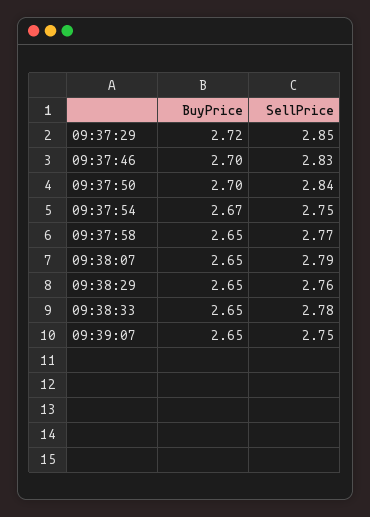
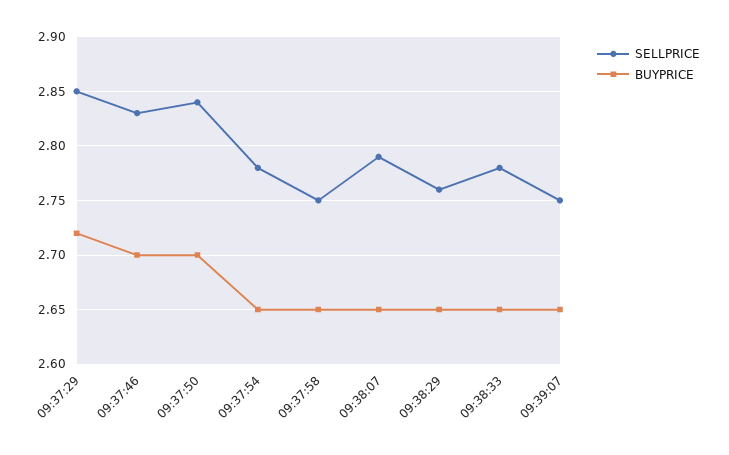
  {
    "BuyPrice": {
      "09:37:29": 2.72,
      "09:37:46": 2.7,
      "09:37:50": 2.7,
-     "09:37:54": 2.67,
+     "09:37:54": 2.65,
      "09:37:58": 2.65,
      "09:38:07": 2.65,
      "09:38:29": 2.65,
      "09:38:33": 2.65,
      "09:39:07": 2.65
    },
    "SellPrice": {
      "09:37:29": 2.85,
      "09:37:46": 2.83,
      "09:37:50": 2.84,
-     "09:37:54": 2.75,
+     "09:37:54": 2.78,
-     "09:37:58": 2.77,
+     "09:37:58": 2.75,
      "09:38:07": 2.79,
      "09:38:29": 2.76,
      "09:38:33": 2.78,
      "09:39:07": 2.75
    }
  }

